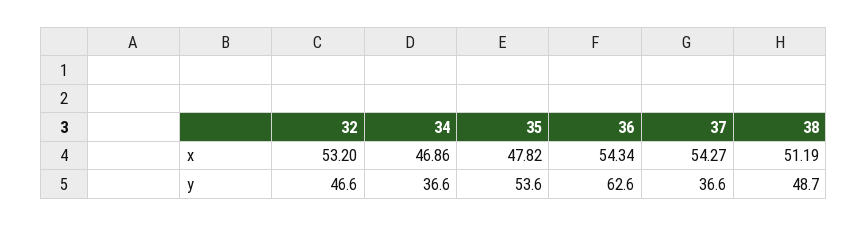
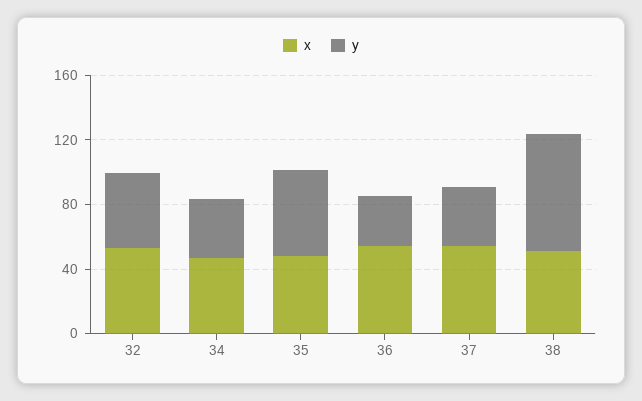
  {
    "x": {
      "32": 53.2,
      "34": 46.86,
      "35": 47.82,
      "36": 54.34,
      "37": 54.27,
      "38": 51.19
    },
    "y": {
      "32": 46.6,
      "34": 36.6,
      "35": 53.6,
-     "36": 62.6,
+     "36": 30,
      "37": 36.6,
-     "38": 48.7
+     "38": 70
    }
  }

